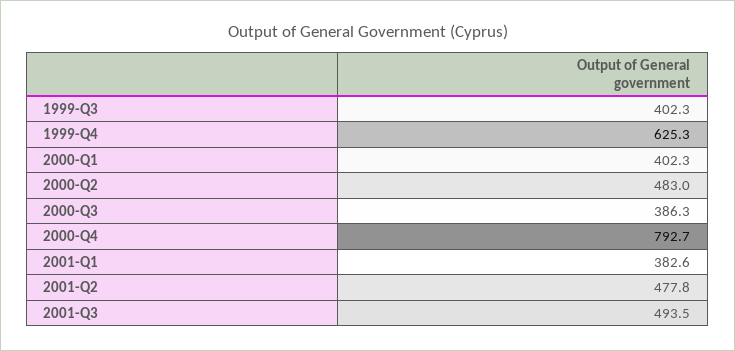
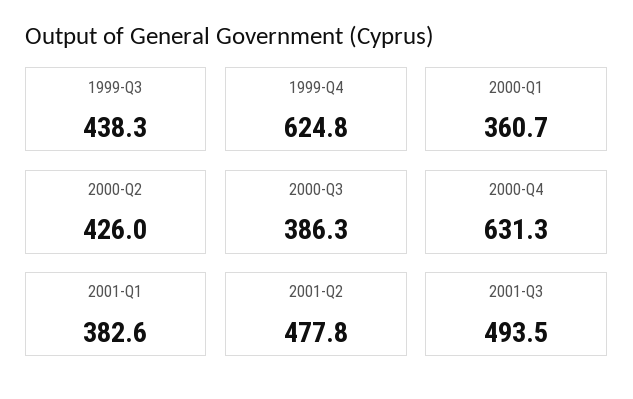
  {
-   "1999-Q3": 402.3,
+   "1999-Q3": 438.3,
-   "1999-Q4": 625.3,
+   "1999-Q4": 624.8,
-   "2000-Q1": 402.3,
+   "2000-Q1": 360.7,
-   "2000-Q2": 483,
+   "2000-Q2": 426,
    "2000-Q3": 386.3,
-   "2000-Q4": 792.7,
+   "2000-Q4": 631.3,
    "2001-Q1": 382.6,
    "2001-Q2": 477.8,
    "2001-Q3": 493.5
  }

